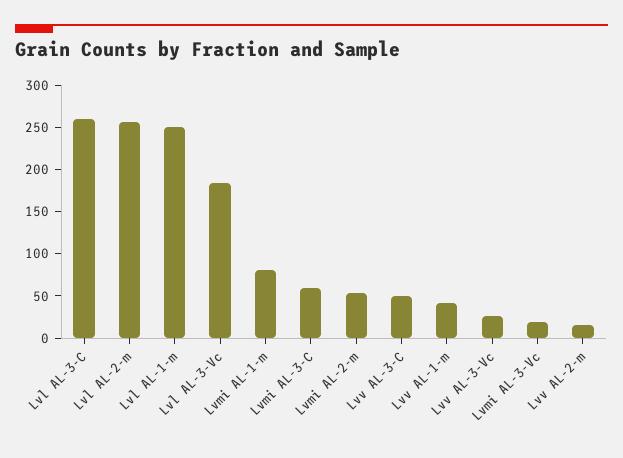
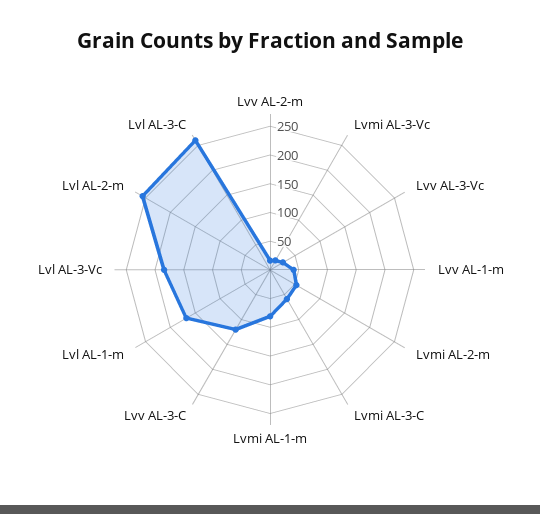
  {
    "Lvl AL-3-C": 260,
    "Lvl AL-2-m": 260,
-   "Lvl AL-1-m": 250,
+   "Lvl AL-1-m": 175,
    "Lvl AL-3-Vc": 180,
    "Lvmi AL-1-m": 80,
    "Lvmi AL-3-C": 60,
    "Lvmi AL-2-m": 50,
-   "Lvv AL-3-C": 50,
+   "Lvv AL-3-C": 125,
    "Lvv AL-1-m": 40,
    "Lvv AL-3-Vc": 30,
    "Lvmi AL-3-Vc": 20,
    "Lvv AL-2-m": 20
  }

